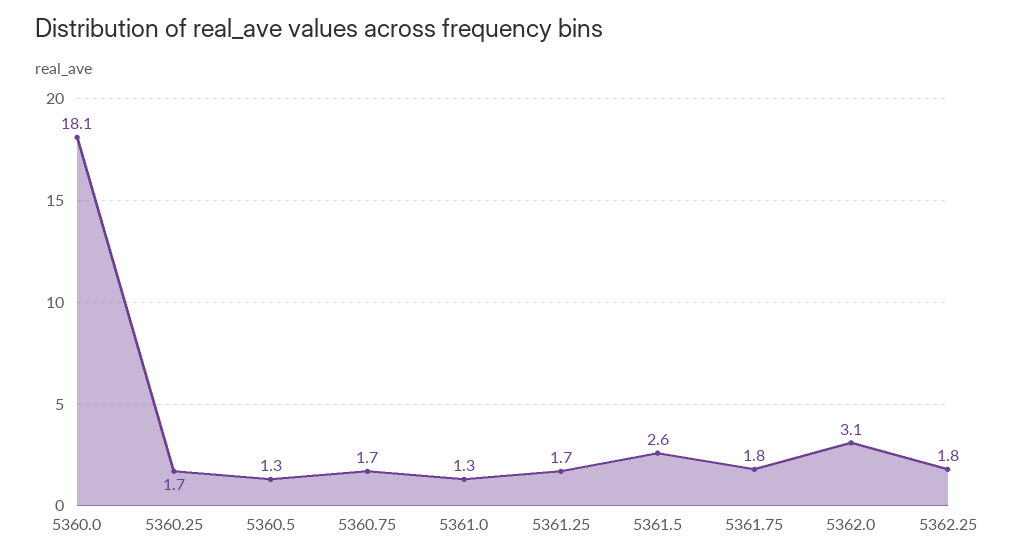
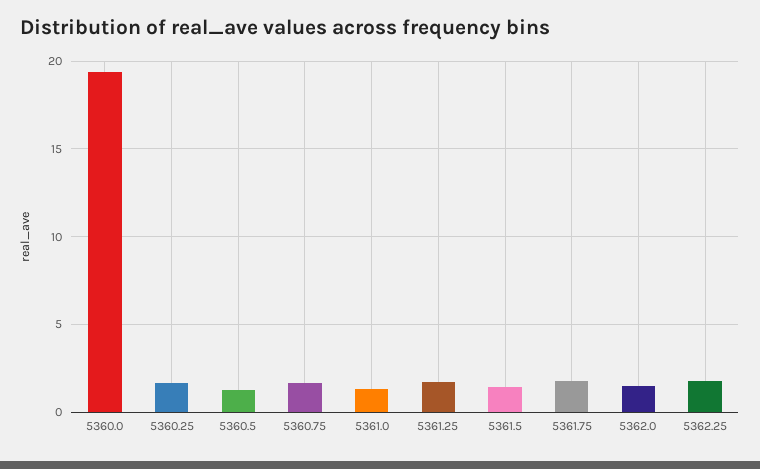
  {
-   "5360.0": 18.1,
+   "5360.0": 19.5,
    "5360.25": 1.7,
    "5360.5": 1.3,
    "5360.75": 1.7,
    "5361.0": 1.3,
    "5361.25": 1.7,
-   "5361.5": 2.6,
+   "5361.5": 1.5,
    "5361.75": 1.8,
-   "5362.0": 3.1,
+   "5362.0": 1.5,
    "5362.25": 1.8
  }

